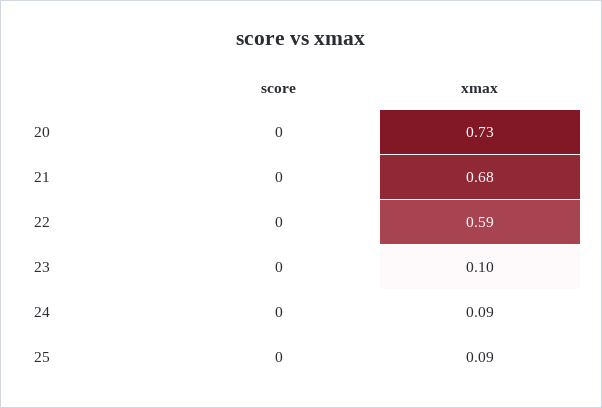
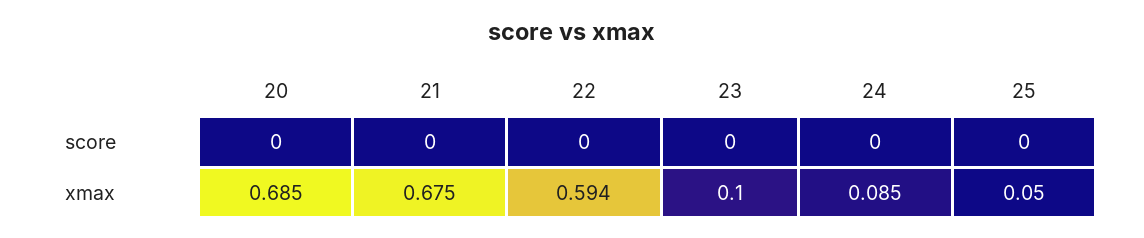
  {
    "score": {
      "20": 0,
      "21": 0,
      "22": 0,
      "23": 0,
      "24": 0,
      "25": 0
    },
    "xmax": {
-     "20": 0.73,
+     "20": 0.685,
      "21": 0.675,
      "22": 0.594,
      "23": 0.1,
      "24": 0.085,
-     "25": 0.09
+     "25": 0.05
    }
  }

